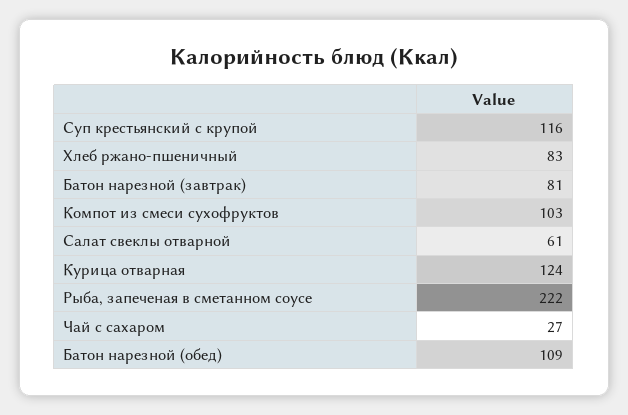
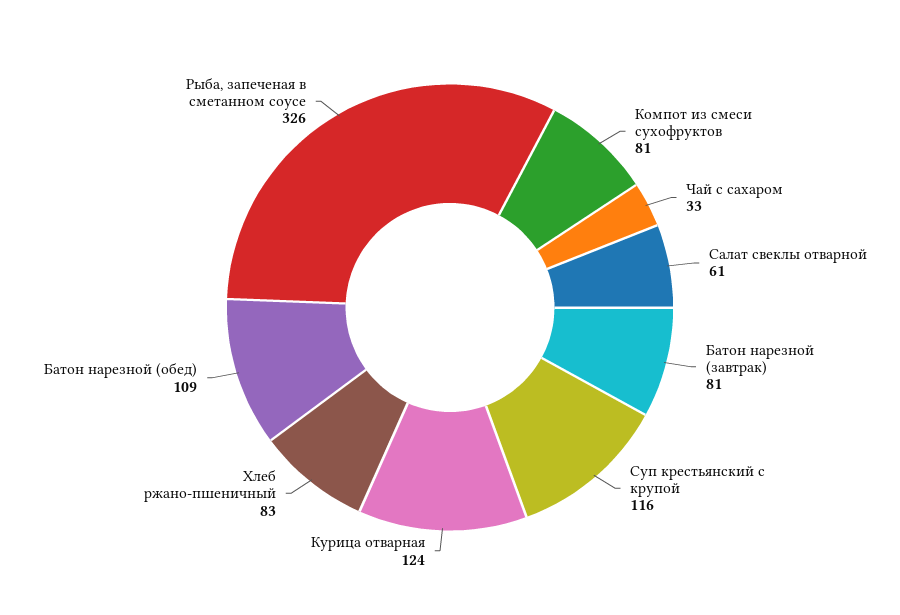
  {
    "Суп крестьянский с крупой": 116,
    "Хлеб ржано-пшеничный": 83,
    "Батон нарезной (завтрак)": 81,
-   "Компот из смеси сухофруктов": 103,
+   "Компот из смеси сухофруктов": 81,
    "Салат свеклы отварной": 61,
    "Курица отварная": 124,
-   "Рыба, запеченая в сметанном соусе": 222,
+   "Рыба, запеченая в сметанном соусе": 326,
-   "Чай с сахаром": 27,
+   "Чай с сахаром": 33,
    "Батон нарезной (обед)": 109
  }

